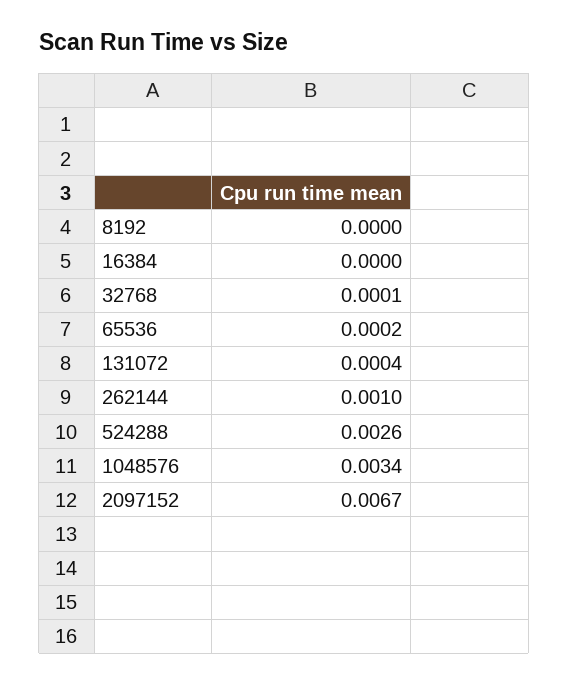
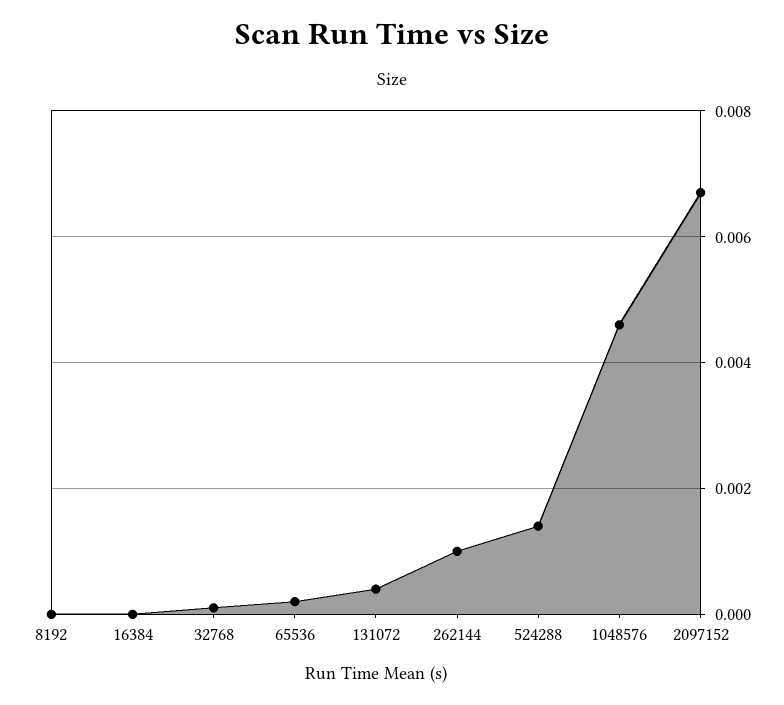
  {
    "8192": 0,
    "16384": 0,
    "32768": 0.0001,
    "65536": 0.0002,
    "131072": 0.0004,
    "262144": 0.001,
-   "524288": 0.0026,
+   "524288": 0.0015,
-   "1048576": 0.0034,
+   "1048576": 0.0045,
    "2097152": 0.0067
  }

